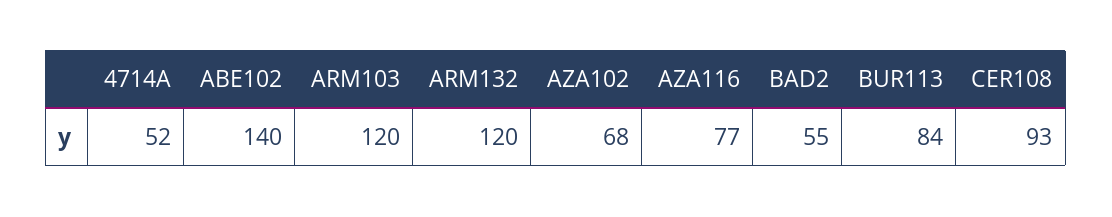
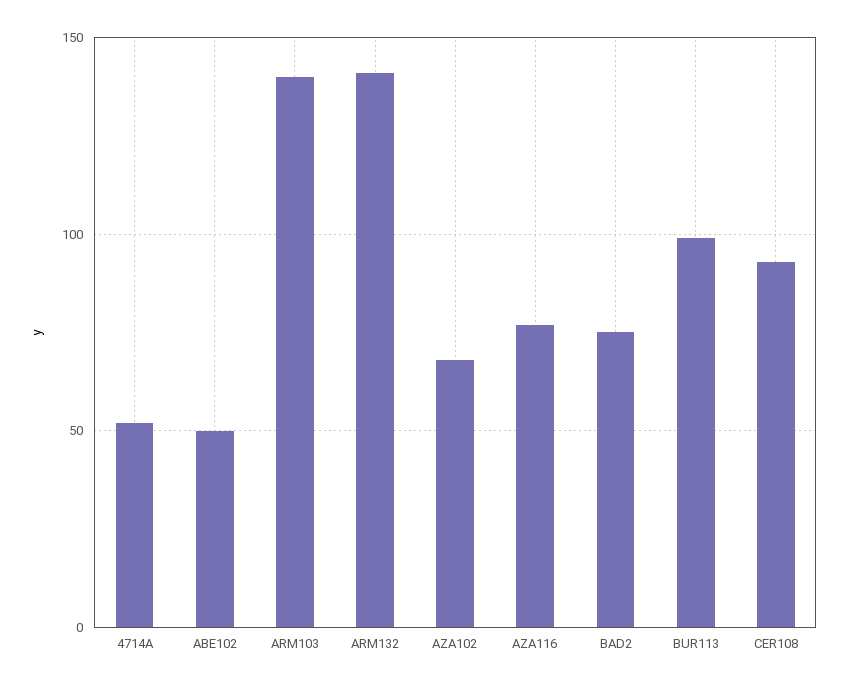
  {
    "4714A": 52,
-   "ABE102": 140,
+   "ABE102": 50,
-   "ARM103": 120,
+   "ARM103": 140,
-   "ARM132": 120,
+   "ARM132": 140,
    "AZA102": 68,
    "AZA116": 77,
-   "BAD2": 55,
+   "BAD2": 75,
-   "BUR113": 84,
+   "BUR113": 100,
    "CER108": 93
  }

